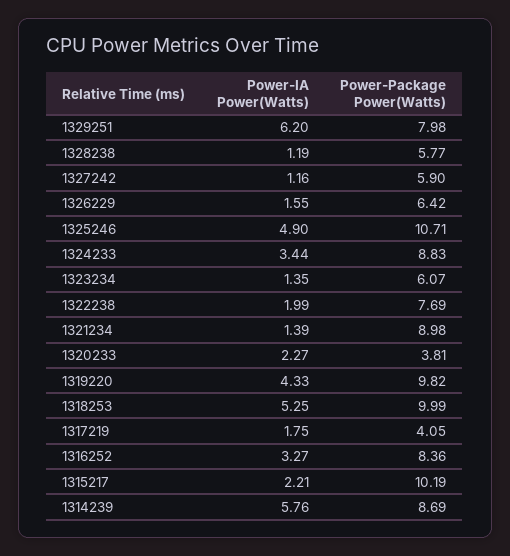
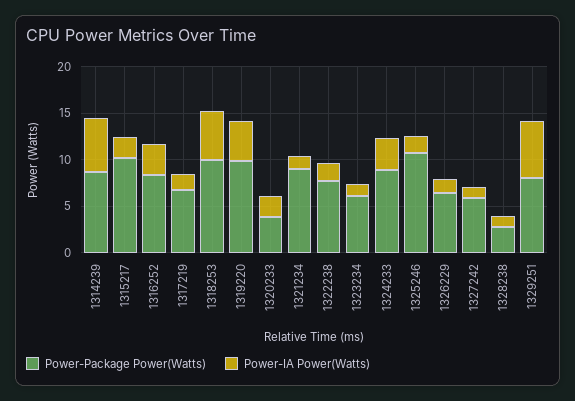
  {
    "Power-IA Power(Watts)": {
      "1329251": 6.2,
      "1328238": 1.19,
      "1327242": 1.16,
      "1326229": 1.55,
-     "1325246": 4.9,
+     "1325246": 2,
      "1324233": 3.44,
      "1323234": 1.35,
      "1322238": 1.99,
      "1321234": 1.39,
      "1320233": 2.27,
      "1319220": 4.33,
      "1318253": 5.25,
      "1317219": 1.75,
      "1316252": 3.27,
      "1315217": 2.21,
      "1314239": 5.76
    },
    "Power-Package Power(Watts)": {
      "1329251": 7.98,
-     "1328238": 5.77,
+     "1328238": 3,
      "1327242": 5.9,
      "1326229": 6.42,
      "1325246": 10.71,
      "1324233": 8.83,
      "1323234": 6.07,
      "1322238": 7.69,
      "1321234": 8.98,
      "1320233": 3.81,
      "1319220": 9.82,
      "1318253": 9.99,
-     "1317219": 4.05,
+     "1317219": 7,
      "1316252": 8.36,
      "1315217": 10.19,
      "1314239": 8.69
    }
  }

